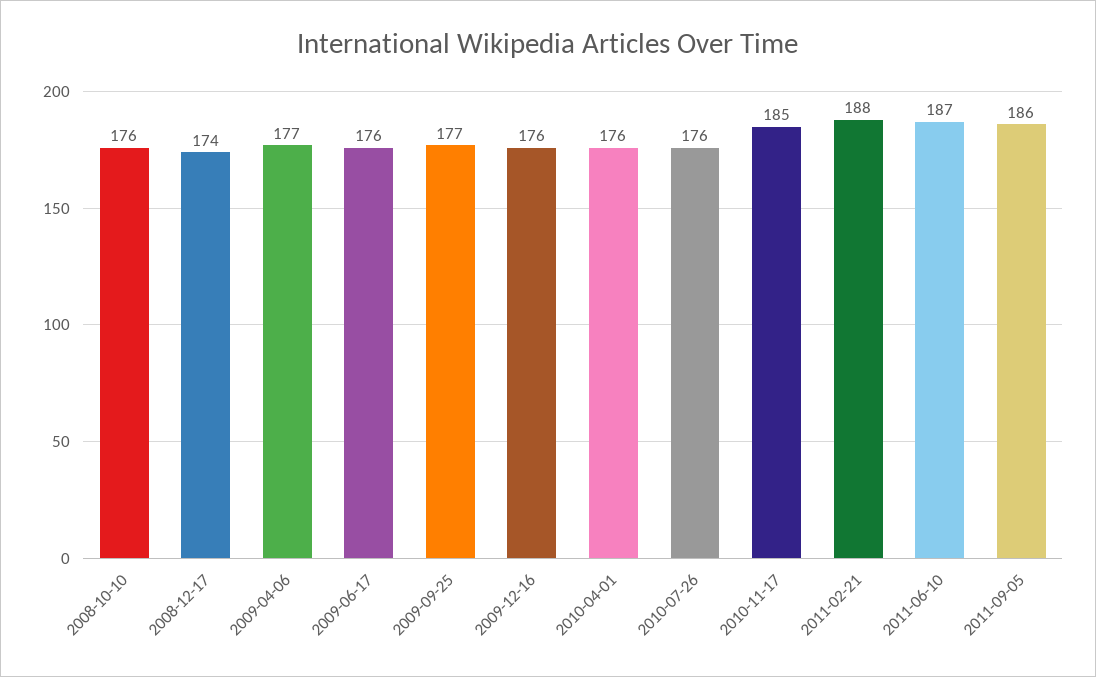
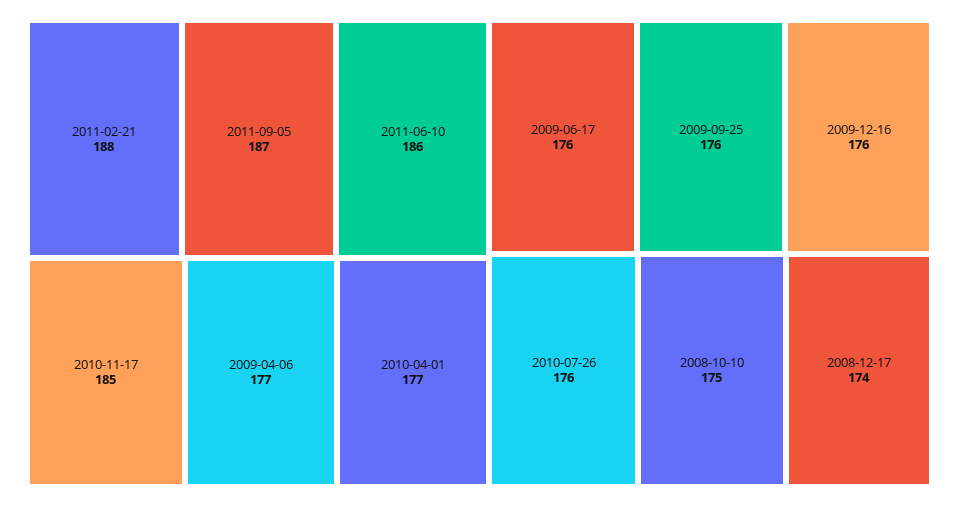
  {
-   "2008-10-10": 176,
+   "2008-10-10": 175,
    "2008-12-17": 174,
    "2009-04-06": 177,
    "2009-06-17": 176,
-   "2009-09-25": 177,
+   "2009-09-25": 176,
    "2009-12-16": 176,
-   "2010-04-01": 176,
+   "2010-04-01": 177,
    "2010-07-26": 176,
    "2010-11-17": 185,
    "2011-02-21": 188,
-   "2011-06-10": 187,
+   "2011-06-10": 186,
-   "2011-09-05": 186
+   "2011-09-05": 187
  }

